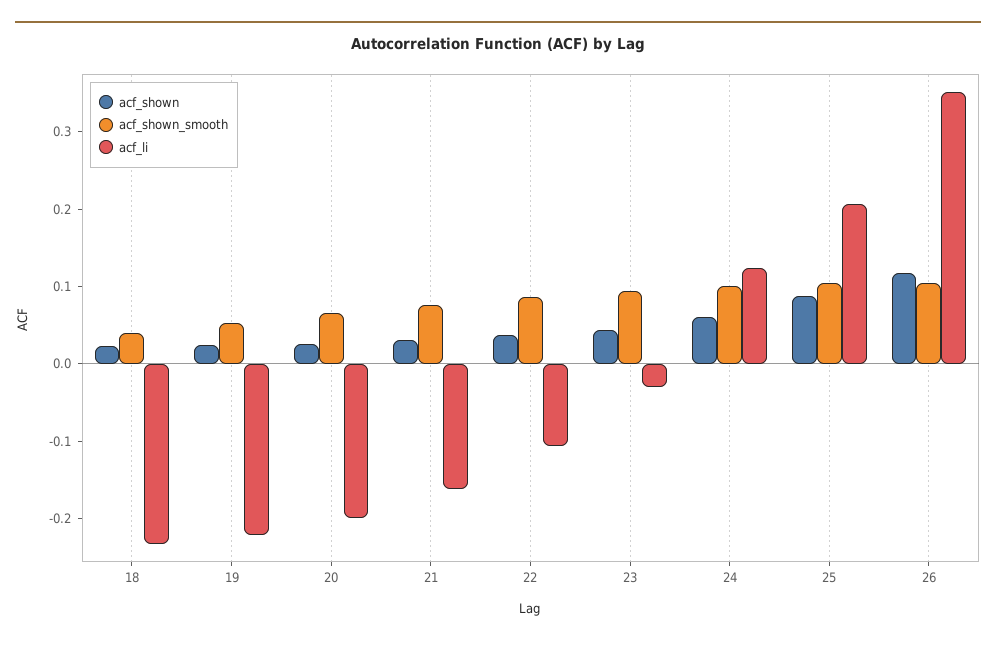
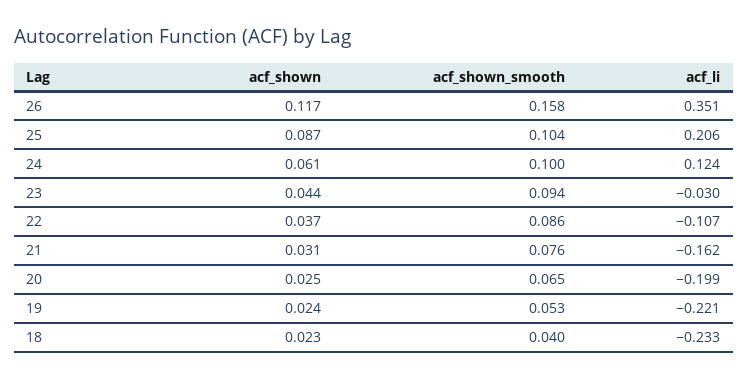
  {
    "acf_shown": {
      "18": 0.023,
      "19": 0.024,
      "20": 0.025,
      "21": 0.031,
      "22": 0.037,
      "23": 0.044,
      "24": 0.061,
      "25": 0.087,
      "26": 0.117
    },
    "acf_shown_smooth": {
      "18": 0.04,
      "19": 0.053,
      "20": 0.065,
      "21": 0.076,
      "22": 0.086,
      "23": 0.094,
      "24": 0.1,
      "25": 0.104,
-     "26": 0.1
+     "26": 0.158
    },
    "acf_li": {
      "18": -0.233,
      "19": -0.221,
      "20": -0.199,
      "21": -0.162,
      "22": -0.107,
      "23": -0.03,
      "24": 0.124,
      "25": 0.206,
      "26": 0.351
    }
  }

